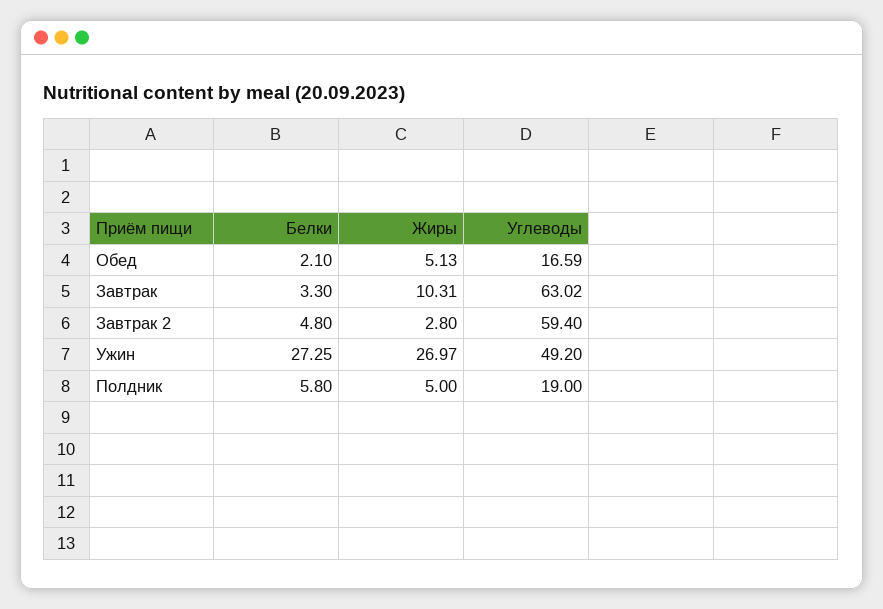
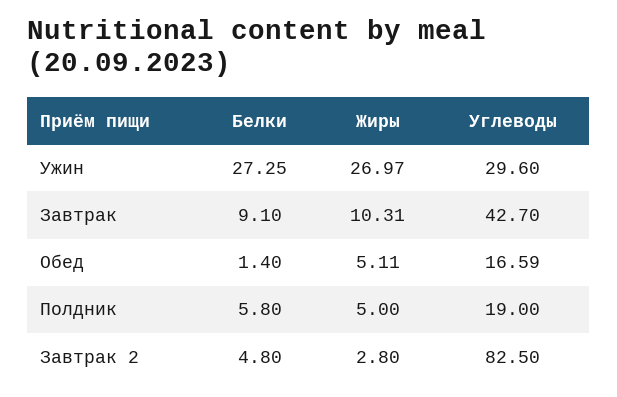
  {
    "Белки": {
-     "Обед": 2.1,
+     "Обед": 1.4,
-     "Завтрак": 3.3,
+     "Завтрак": 9.1,
      "Завтрак 2": 4.8,
      "Ужин": 27.25,
      "Полдник": 5.8
    },
    "Жиры": {
-     "Обед": 5.13,
+     "Обед": 5.11,
      "Завтрак": 10.31,
      "Завтрак 2": 2.8,
      "Ужин": 26.97,
      "Полдник": 5
    },
    "Углеводы": {
      "Обед": 16.59,
-     "Завтрак": 63.02,
+     "Завтрак": 42.7,
-     "Завтрак 2": 59.4,
+     "Завтрак 2": 82.5,
-     "Ужин": 49.2,
+     "Ужин": 29.6,
      "Полдник": 19
    }
  }

